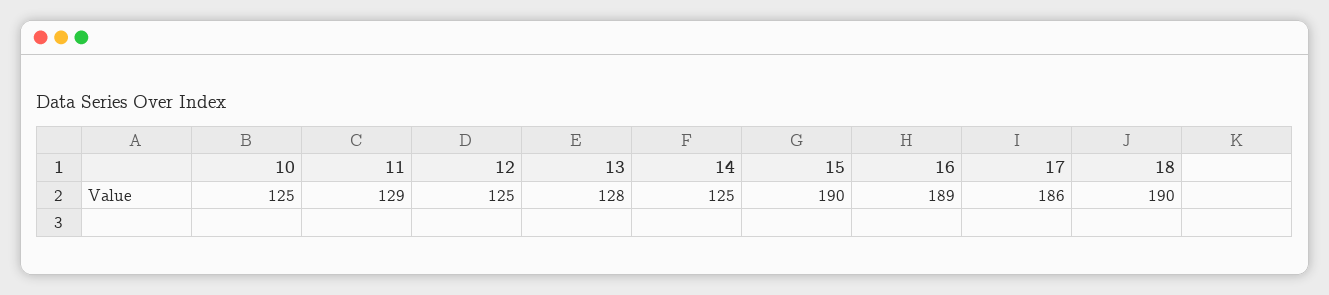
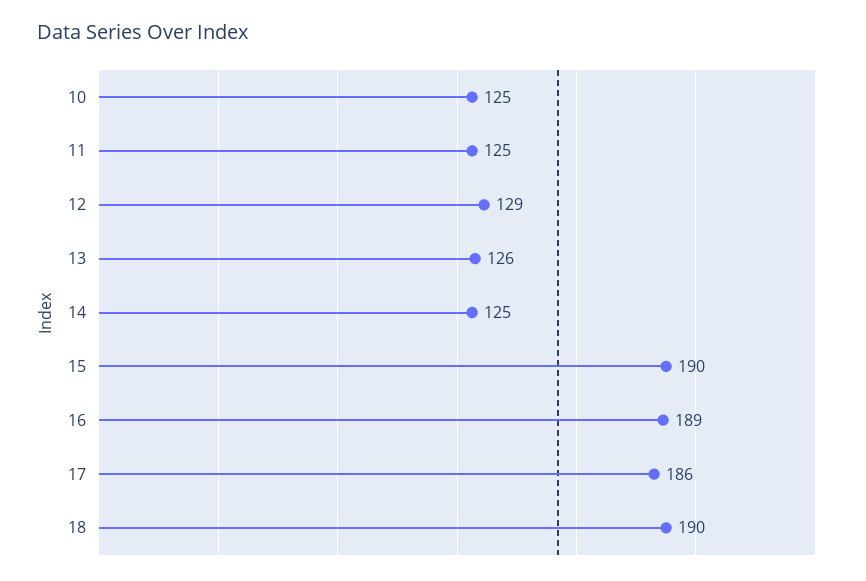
  {
    "10": 125,
-   "11": 129,
+   "11": 125,
-   "12": 125,
+   "12": 129,
-   "13": 128,
+   "13": 126,
    "14": 125,
    "15": 190,
    "16": 189,
    "17": 186,
    "18": 190
  }

